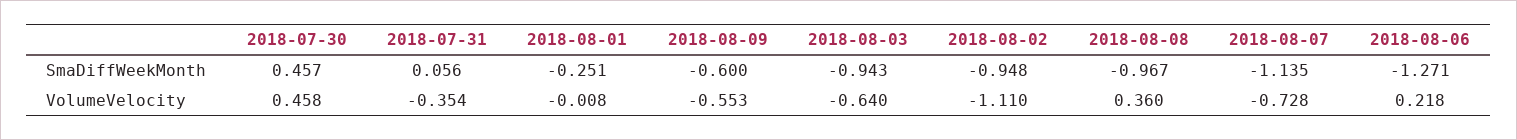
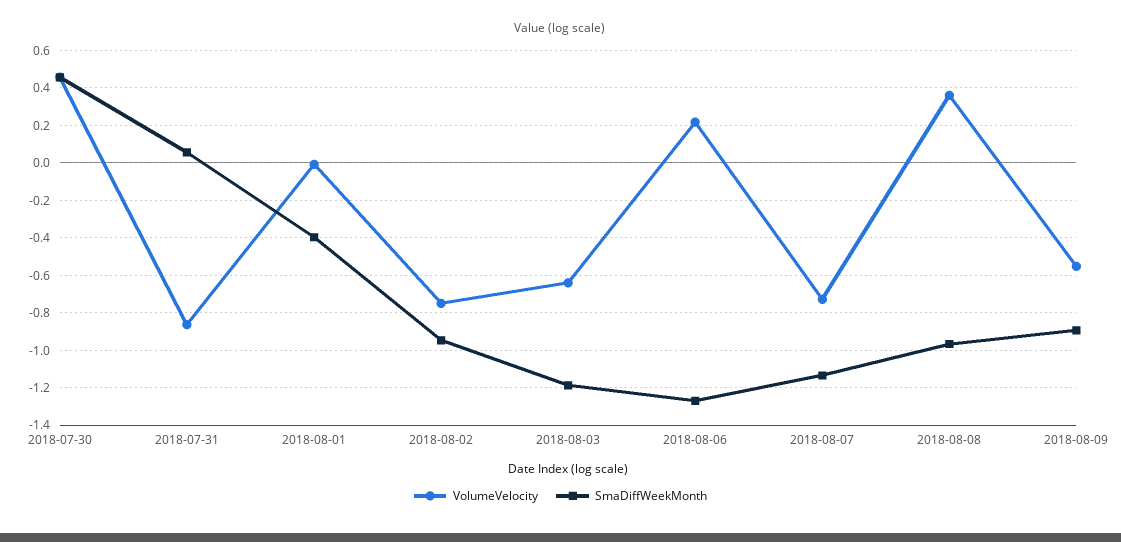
  {
    "SmaDiffWeekMonth": {
      "2018-07-30": 0.457,
      "2018-07-31": 0.056,
-     "2018-08-01": -0.251,
+     "2018-08-01": -0.4,
-     "2018-08-09": -0.6,
+     "2018-08-09": -0.9,
-     "2018-08-03": -0.943,
+     "2018-08-03": -1.2,
      "2018-08-02": -0.948,
      "2018-08-08": -0.967,
      "2018-08-07": -1.135,
      "2018-08-06": -1.271
    },
    "VolumeVelocity": {
      "2018-07-30": 0.458,
-     "2018-07-31": -0.354,
+     "2018-07-31": -0.85,
      "2018-08-01": -0.008,
      "2018-08-09": -0.553,
      "2018-08-03": -0.64,
-     "2018-08-02": -1.11,
+     "2018-08-02": -0.75,
      "2018-08-08": 0.36,
      "2018-08-07": -0.728,
      "2018-08-06": 0.218
    }
  }

